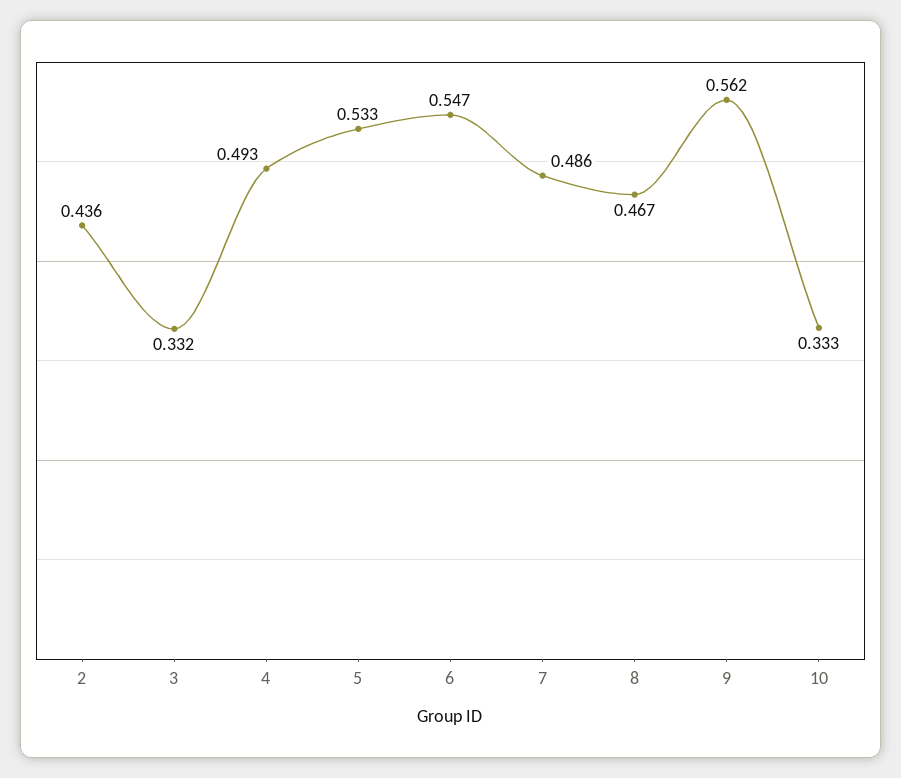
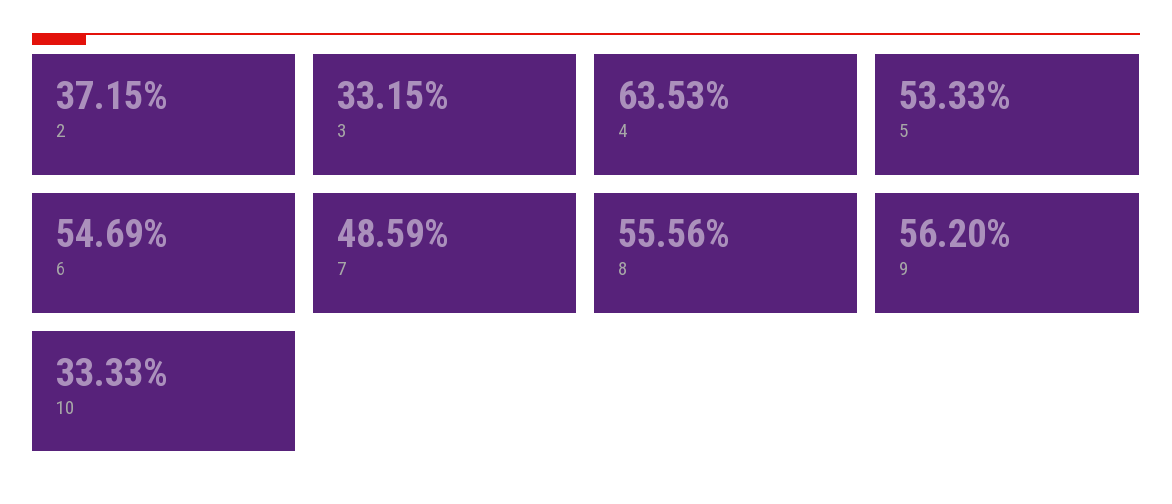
  {
-   "2": 0.436,
+   "2": 0.3715,
    "3": 0.3315,
-   "4": 0.493,
+   "4": 0.6353,
    "5": 0.5333,
    "6": 0.5469,
    "7": 0.4859,
-   "8": 0.467,
+   "8": 0.5556,
    "9": 0.562,
    "10": 0.3333
  }

